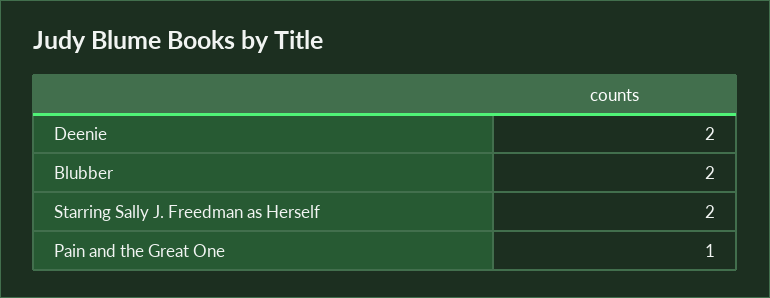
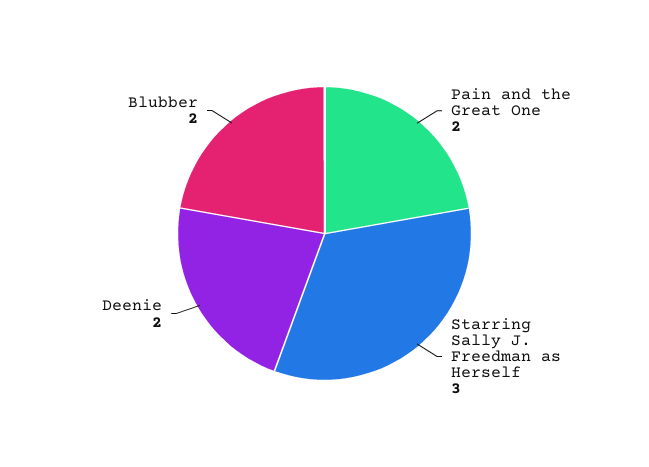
  {
    "Deenie": 2,
    "Blubber": 2,
-   "Starring Sally J. Freedman as Herself": 2,
+   "Starring Sally J. Freedman as Herself": 3,
-   "Pain and the Great One": 1
+   "Pain and the Great One": 2
  }

